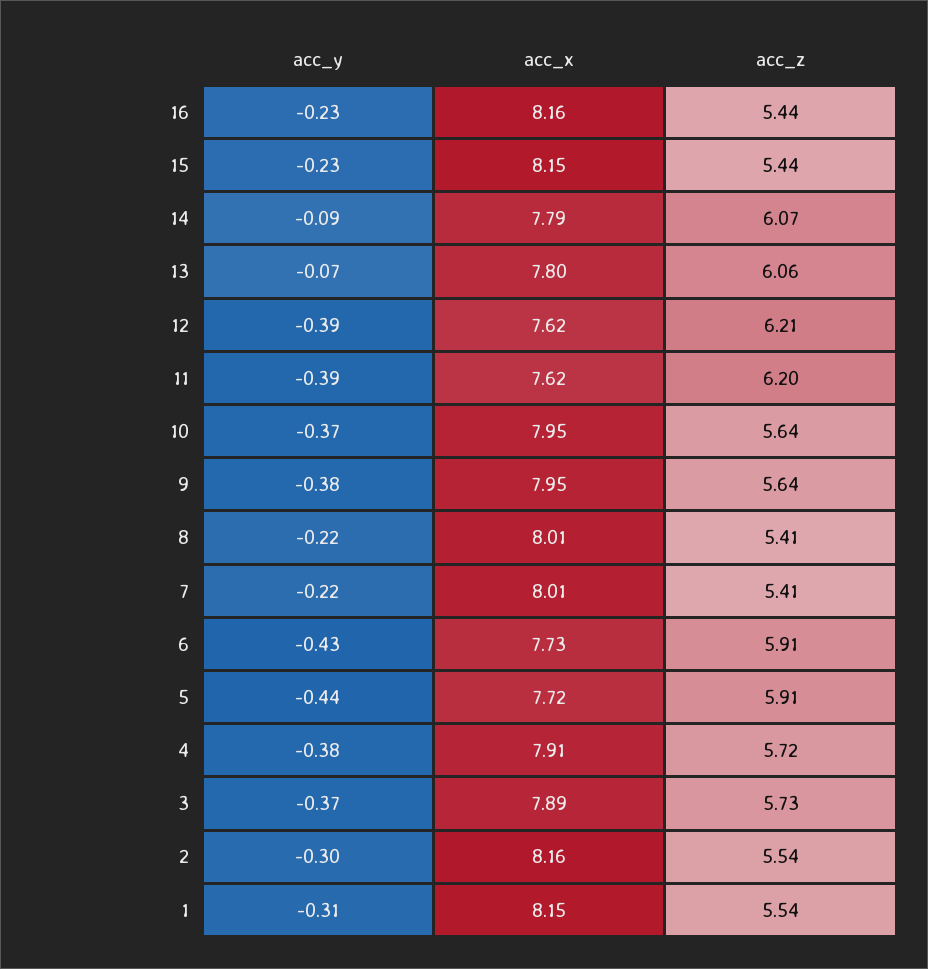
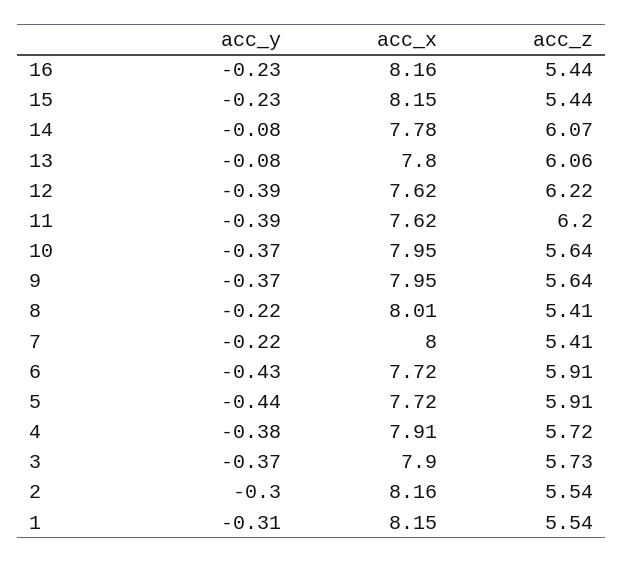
  {
    "acc_y": {
      "16": -0.23,
      "15": -0.23,
-     "14": -0.09,
+     "14": -0.08,
-     "13": -0.07,
+     "13": -0.08,
      "12": -0.39,
      "11": -0.39,
      "10": -0.37,
-     "9": -0.38,
+     "9": -0.37,
      "8": -0.22,
      "7": -0.22,
      "6": -0.43,
      "5": -0.44,
      "4": -0.38,
      "3": -0.37,
      "2": -0.3,
      "1": -0.31
    },
    "acc_x": {
      "16": 8.16,
      "15": 8.15,
-     "14": 7.79,
+     "14": 7.78,
      "13": 7.8,
      "12": 7.62,
      "11": 7.62,
      "10": 7.95,
      "9": 7.95,
      "8": 8.01,
-     "7": 8.01,
+     "7": 8,
-     "6": 7.73,
+     "6": 7.72,
      "5": 7.72,
      "4": 7.91,
-     "3": 7.89,
+     "3": 7.9,
      "2": 8.16,
      "1": 8.15
    },
    "acc_z": {
      "16": 5.44,
      "15": 5.44,
      "14": 6.07,
      "13": 6.06,
-     "12": 6.21,
+     "12": 6.22,
      "11": 6.2,
      "10": 5.64,
      "9": 5.64,
      "8": 5.41,
      "7": 5.41,
      "6": 5.91,
      "5": 5.91,
      "4": 5.72,
      "3": 5.73,
      "2": 5.54,
      "1": 5.54
    }
  }

